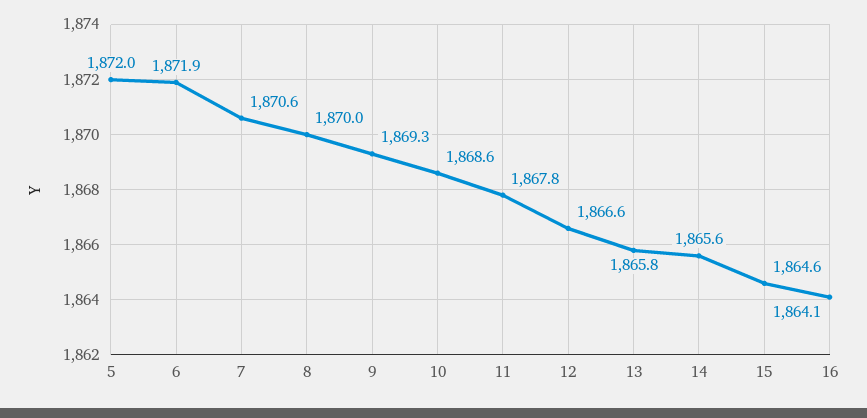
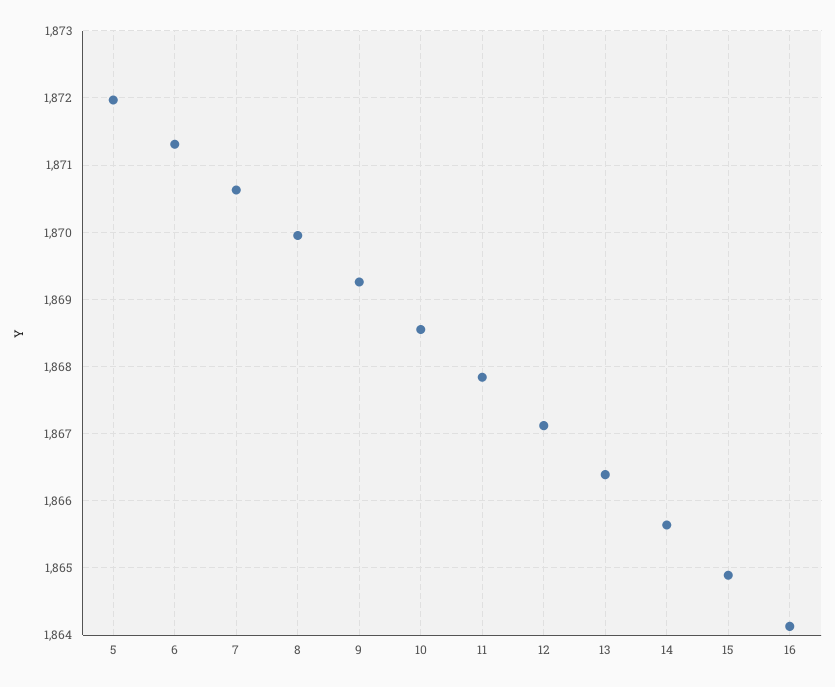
  {
    "5": 1872,
-   "6": 1871.9,
+   "6": 1871.3,
    "7": 1870.6,
    "8": 1870,
    "9": 1869.3,
    "10": 1868.6,
    "11": 1867.8,
-   "12": 1866.6,
+   "12": 1867.1,
-   "13": 1865.8,
+   "13": 1866.4,
    "14": 1865.6,
-   "15": 1864.6,
+   "15": 1864.9,
    "16": 1864.1
  }

